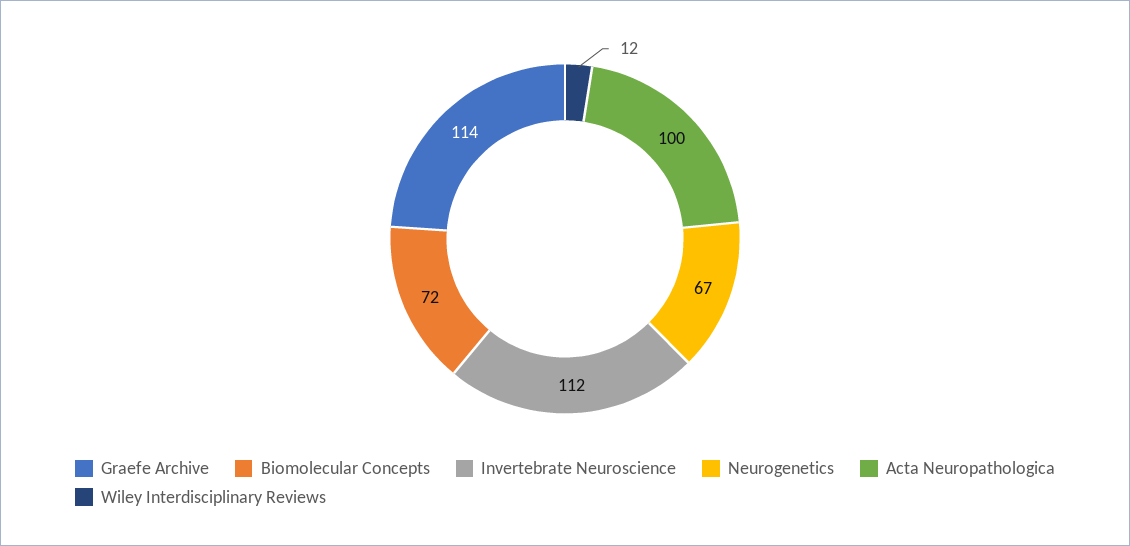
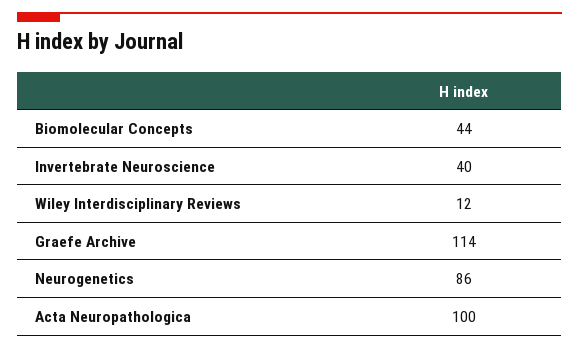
  {
    "Graefe Archive": 114,
-   "Biomolecular Concepts": 72,
+   "Biomolecular Concepts": 44,
-   "Invertebrate Neuroscience": 112,
+   "Invertebrate Neuroscience": 40,
-   "Neurogenetics": 67,
+   "Neurogenetics": 86,
    "Acta Neuropathologica": 100,
    "Wiley Interdisciplinary Reviews": 12
  }

